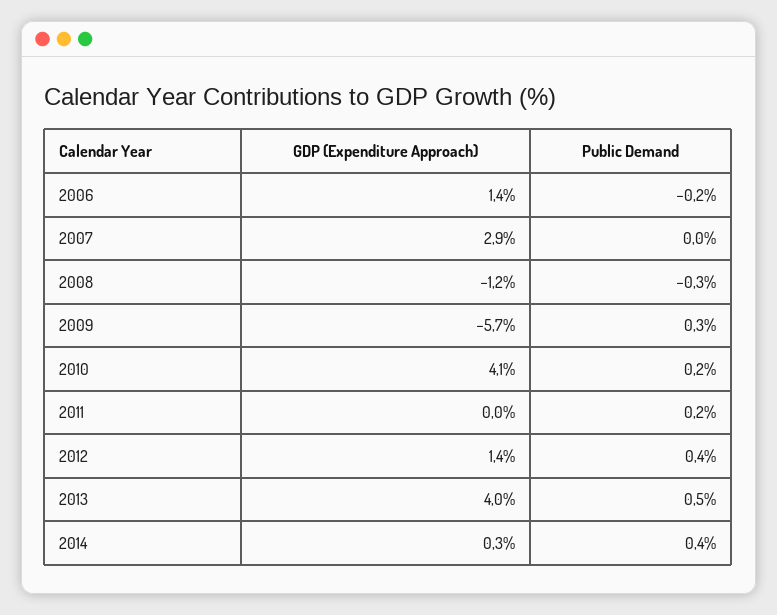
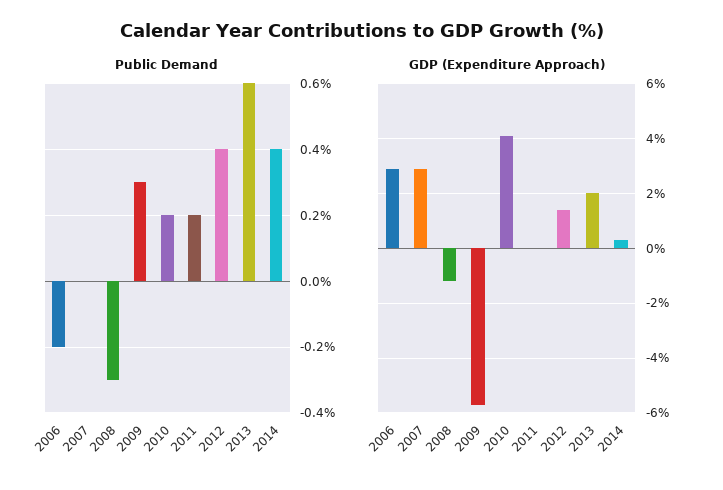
  {
    "GDP (Expenditure Approach)": {
-     "2006": 1.4,
+     "2006": 3,
      "2007": 2.9,
      "2008": -1.2,
      "2009": -5.7,
      "2010": 4.1,
      "2011": 0,
      "2012": 1.4,
-     "2013": 4,
+     "2013": 2,
      "2014": 0.3
    },
    "Public Demand": {
      "2006": -0.2,
      "2007": 0,
      "2008": -0.3,
      "2009": 0.3,
      "2010": 0.2,
      "2011": 0.2,
      "2012": 0.4,
-     "2013": 0.5,
+     "2013": 0.6,
      "2014": 0.4
    }
  }

